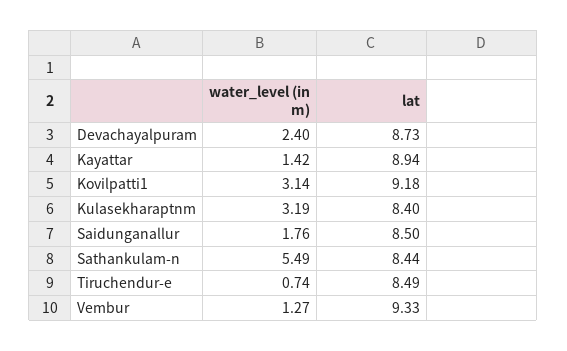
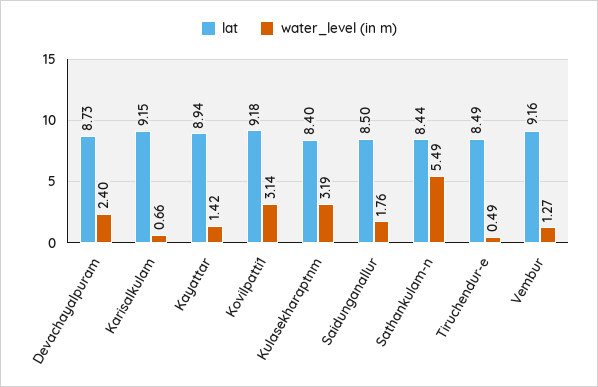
  {
    "water_level (in m)": {
      "Devachayalpuram": 2.4,
      "Kayattar": 1.42,
      "Kovilpatti1": 3.14,
      "Kulasekharaptnm": 3.19,
      "Saidunganallur": 1.76,
      "Sathankulam-n": 5.49,
-     "Tiruchendur-e": 0.74,
+     "Tiruchendur-e": 0.49,
-     "Vembur": 1.27
+     "Vembur": 1.27,
+     "Karisalkulam": 0.66
    },
    "lat": {
      "Devachayalpuram": 8.73,
      "Kayattar": 8.94,
      "Kovilpatti1": 9.18,
      "Kulasekharaptnm": 8.4,
      "Saidunganallur": 8.5,
      "Sathankulam-n": 8.44,
      "Tiruchendur-e": 8.49,
-     "Vembur": 9.33
+     "Vembur": 9.16,
+     "Karisalkulam": 9.15
    }
  }

